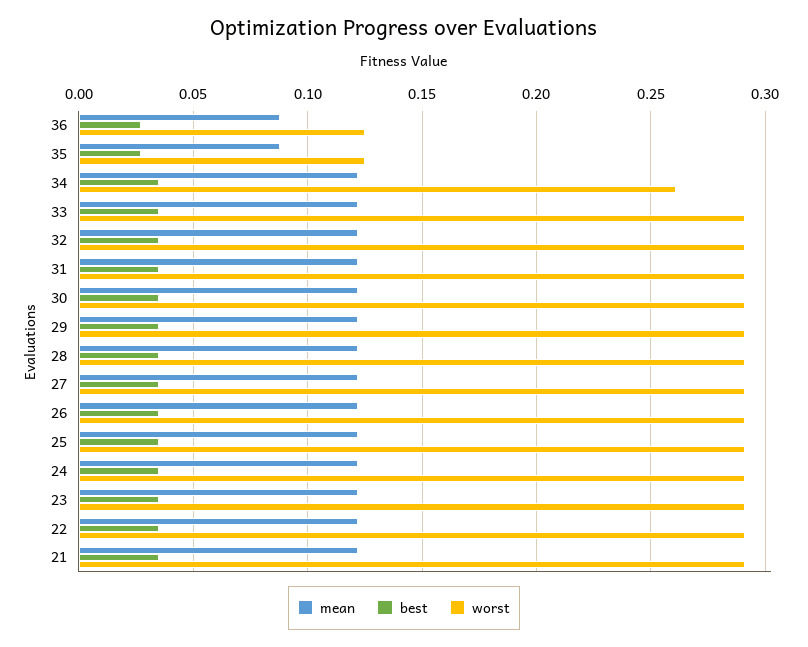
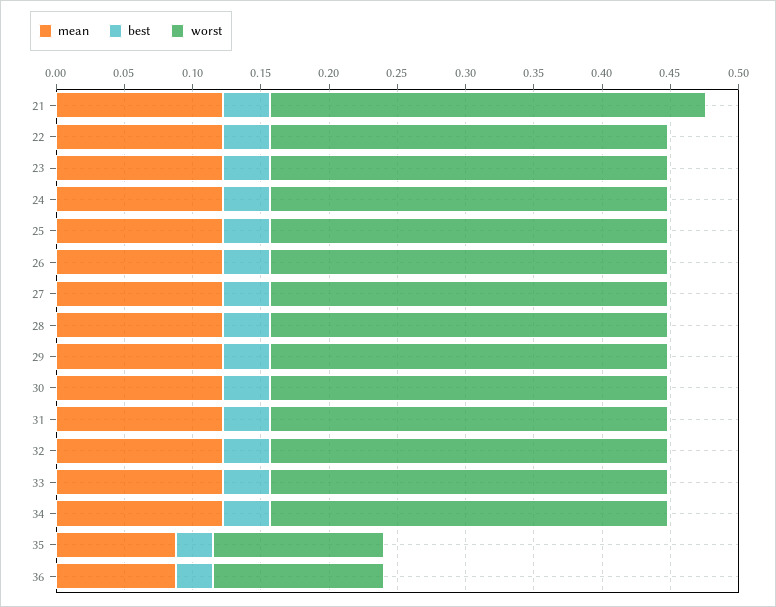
  {
    "mean": {
      "36": 0.09,
      "35": 0.09,
      "34": 0.12,
      "33": 0.12,
      "32": 0.12,
      "31": 0.12,
      "30": 0.12,
      "29": 0.12,
      "28": 0.12,
      "27": 0.12,
      "26": 0.12,
      "25": 0.12,
      "24": 0.12,
      "23": 0.12,
      "22": 0.12,
      "21": 0.12
    },
    "best": {
      "36": 0.025,
      "35": 0.025,
      "34": 0.035,
      "33": 0.035,
      "32": 0.035,
      "31": 0.035,
      "30": 0.035,
      "29": 0.035,
      "28": 0.035,
      "27": 0.035,
      "26": 0.035,
      "25": 0.035,
      "24": 0.035,
      "23": 0.035,
      "22": 0.035,
      "21": 0.035
    },
    "worst": {
      "36": 0.125,
      "35": 0.125,
-     "34": 0.26,
+     "34": 0.29,
      "33": 0.29,
      "32": 0.29,
      "31": 0.29,
      "30": 0.29,
      "29": 0.29,
      "28": 0.29,
      "27": 0.29,
      "26": 0.29,
      "25": 0.29,
      "24": 0.29,
      "23": 0.29,
      "22": 0.29,
-     "21": 0.29
+     "21": 0.32
    }
  }

